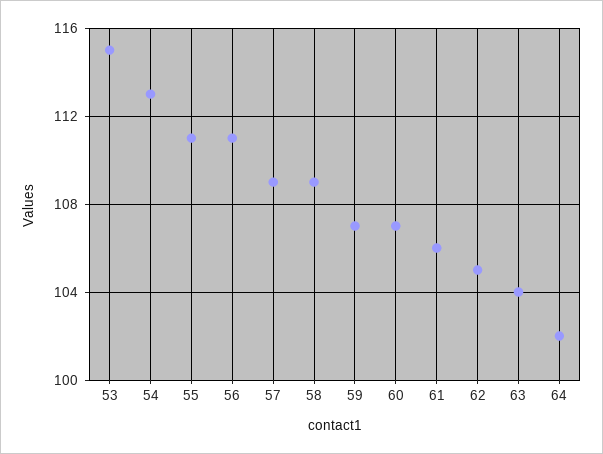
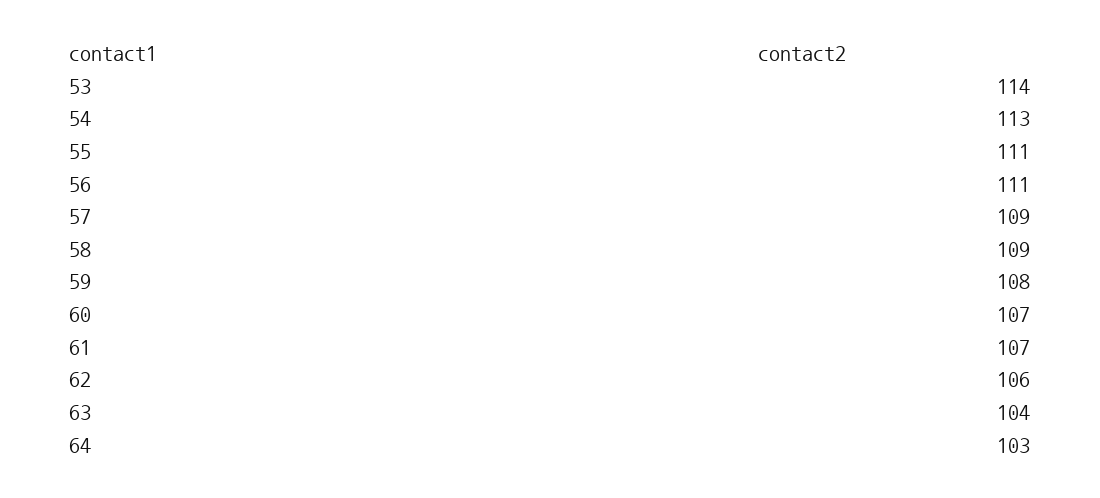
  {
-   "53": 115,
+   "53": 114,
    "54": 113,
    "55": 111,
    "56": 111,
    "57": 109,
    "58": 109,
-   "59": 107,
+   "59": 108,
    "60": 107,
-   "61": 106,
+   "61": 107,
-   "62": 105,
+   "62": 106,
    "63": 104,
-   "64": 102
+   "64": 103
  }

